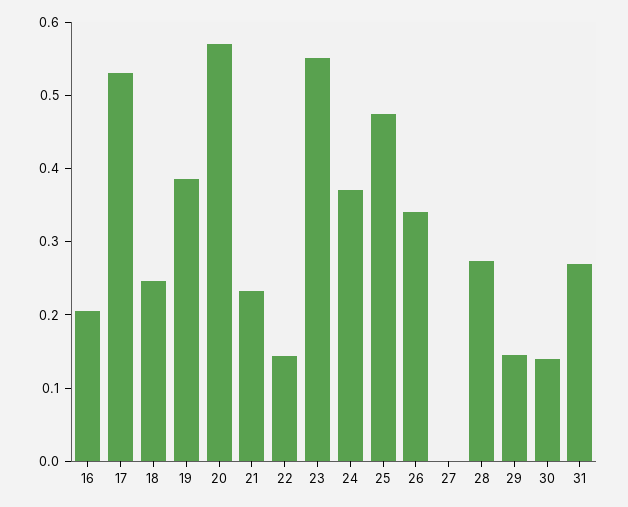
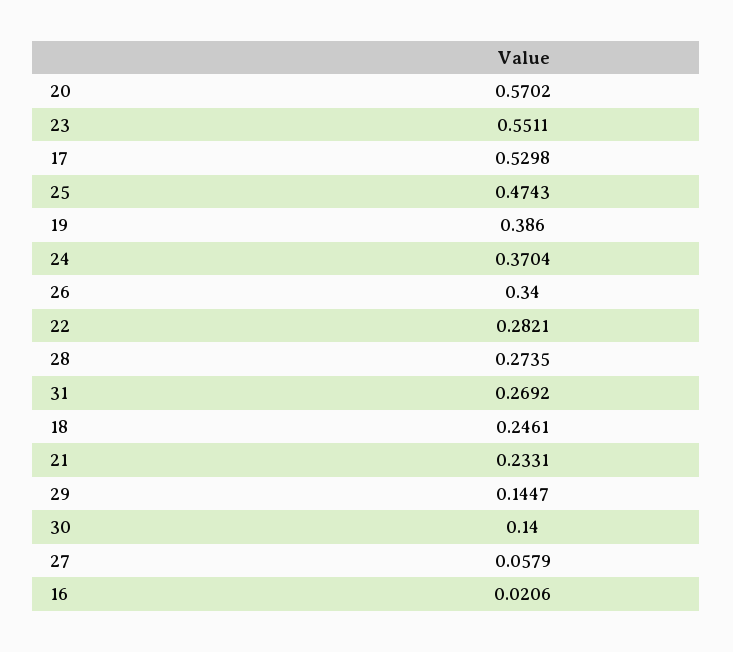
  {
-   "16": 0.2,
+   "16": 0.0206,
    "17": 0.5298,
    "18": 0.2461,
    "19": 0.386,
    "20": 0.5702,
    "21": 0.2331,
-   "22": 0.14,
+   "22": 0.2821,
    "23": 0.5511,
    "24": 0.3704,
    "25": 0.4743,
    "26": 0.34,
-   "27": 0,
+   "27": 0.0579,
    "28": 0.2735,
    "29": 0.1447,
    "30": 0.14,
    "31": 0.2692
  }

